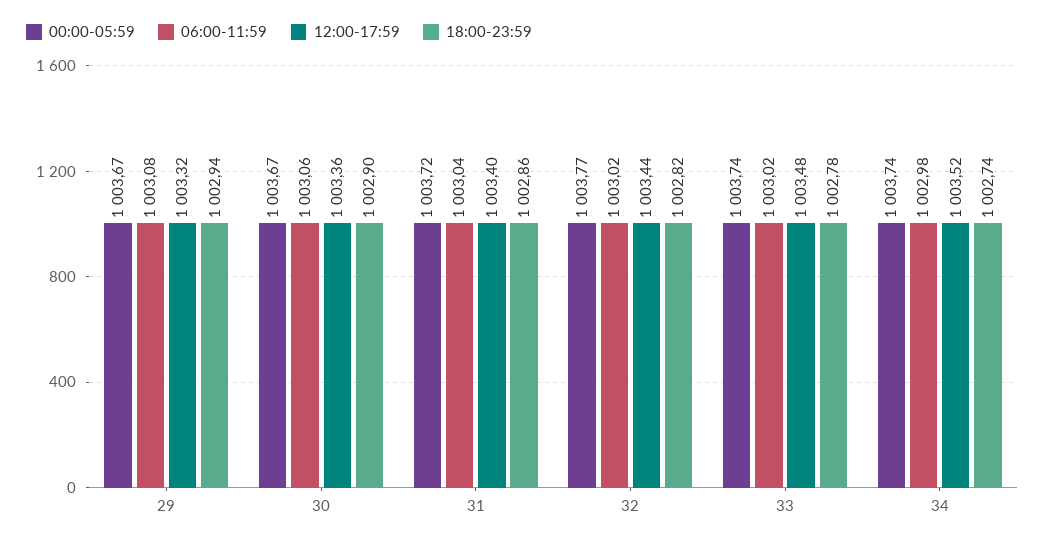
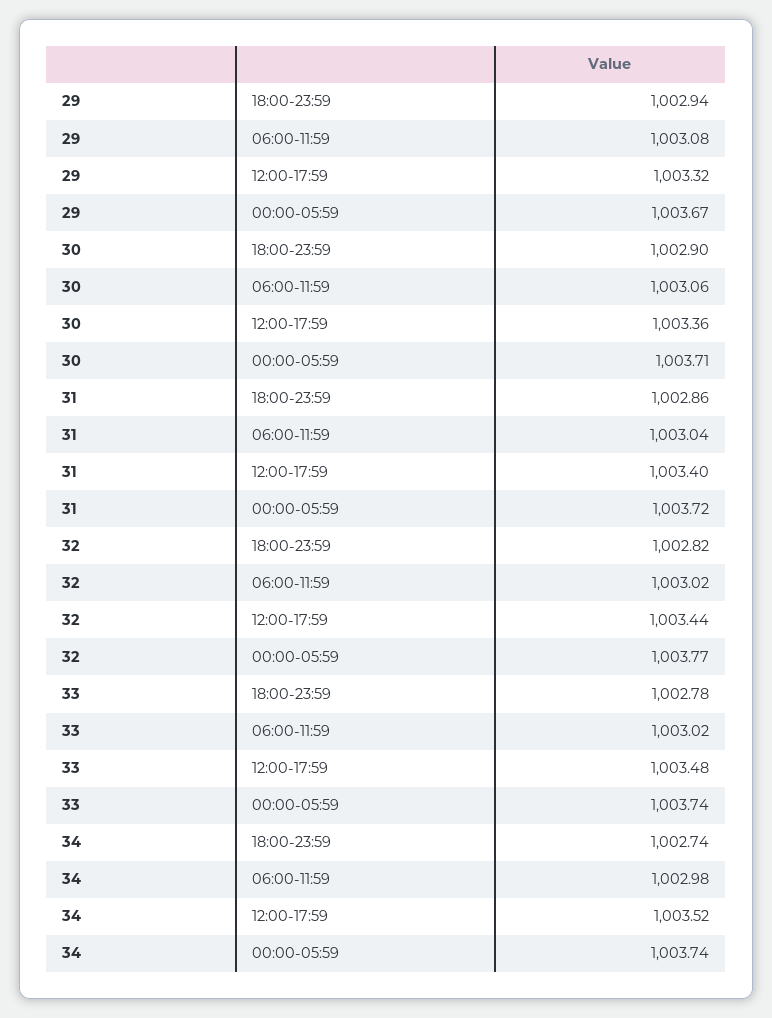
  {
    "00:00-05:59": {
      "29": 1003.67,
-     "30": 1003.67,
+     "30": 1003.71,
      "31": 1003.72,
      "32": 1003.77,
      "33": 1003.74,
      "34": 1003.74
    },
    "06:00-11:59": {
      "29": 1003.08,
      "30": 1003.06,
      "31": 1003.04,
      "32": 1003.02,
      "33": 1003.02,
      "34": 1002.98
    },
    "12:00-17:59": {
      "29": 1003.32,
      "30": 1003.36,
      "31": 1003.4,
      "32": 1003.44,
      "33": 1003.48,
      "34": 1003.52
    },
    "18:00-23:59": {
      "29": 1002.94,
      "30": 1002.9,
      "31": 1002.86,
      "32": 1002.82,
      "33": 1002.78,
      "34": 1002.74
    }
  }

